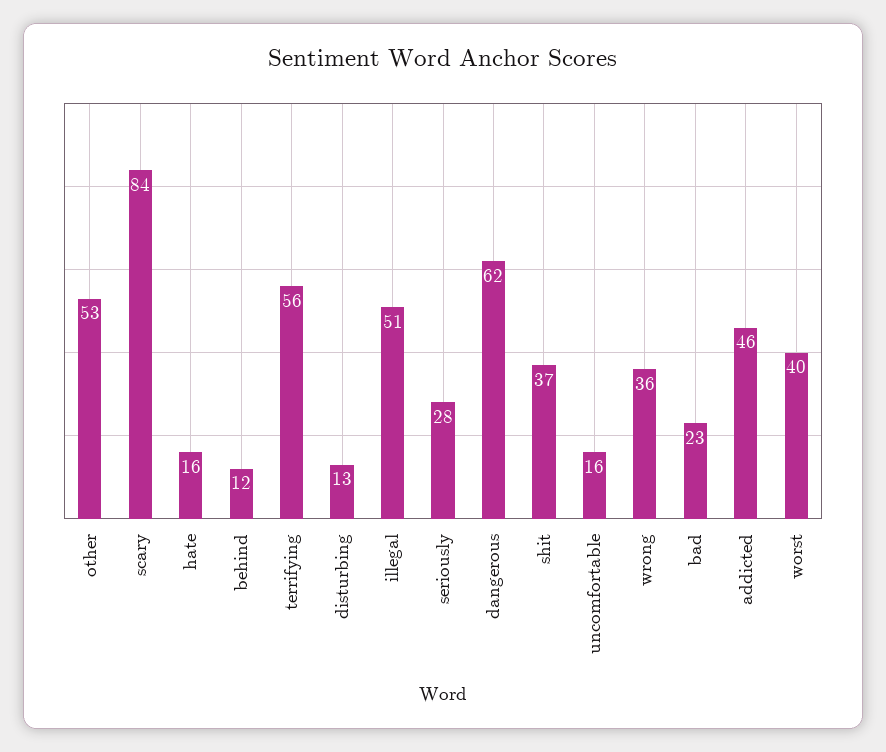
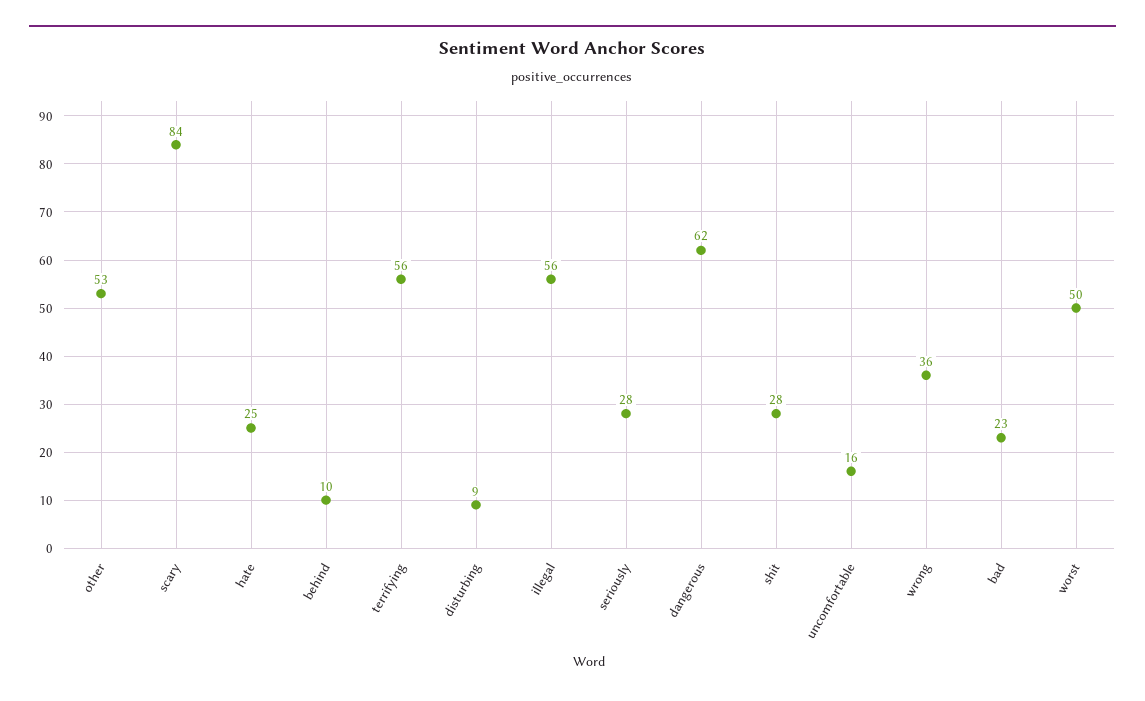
  {
    "other": 53,
    "scary": 84,
-   "hate": 16,
+   "hate": 25,
-   "behind": 12,
+   "behind": 10,
    "terrifying": 56,
-   "disturbing": 13,
+   "disturbing": 9,
-   "illegal": 51,
+   "illegal": 56,
    "seriously": 28,
    "dangerous": 62,
-   "shit": 37,
+   "shit": 28,
    "uncomfortable": 16,
    "wrong": 36,
    "bad": 23,
-   "addicted": 46,
-   "worst": 40
+   "worst": 50
  }

